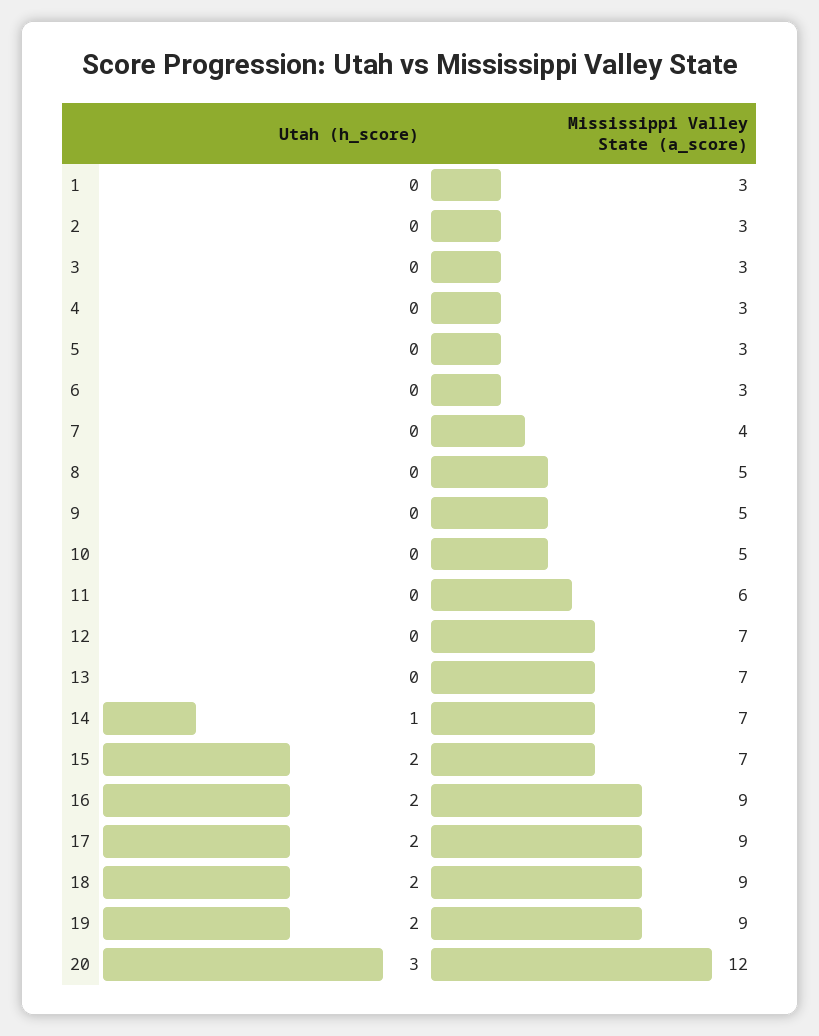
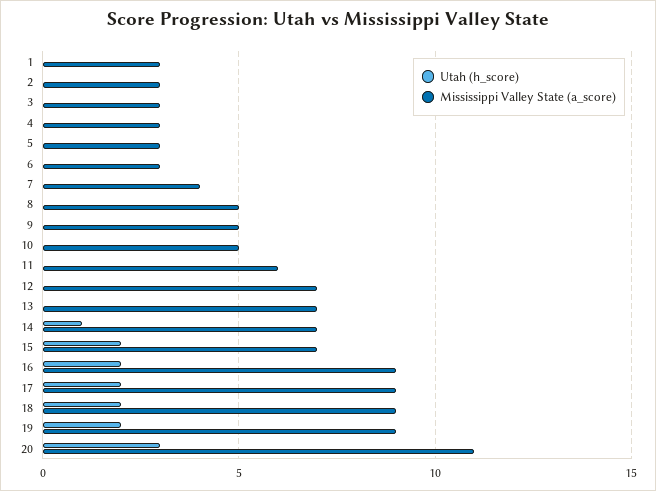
  {
    "Utah (h_score)": {
      "1": 0,
      "2": 0,
      "3": 0,
      "4": 0,
      "5": 0,
      "6": 0,
      "7": 0,
      "8": 0,
      "9": 0,
      "10": 0,
      "11": 0,
      "12": 0,
      "13": 0,
      "14": 1,
      "15": 2,
      "16": 2,
      "17": 2,
      "18": 2,
      "19": 2,
      "20": 3
    },
    "Mississippi Valley State (a_score)": {
      "1": 3,
      "2": 3,
      "3": 3,
      "4": 3,
      "5": 3,
      "6": 3,
      "7": 4,
      "8": 5,
      "9": 5,
      "10": 5,
      "11": 6,
      "12": 7,
      "13": 7,
      "14": 7,
      "15": 7,
      "16": 9,
      "17": 9,
      "18": 9,
      "19": 9,
-     "20": 12
+     "20": 11
    }
  }

